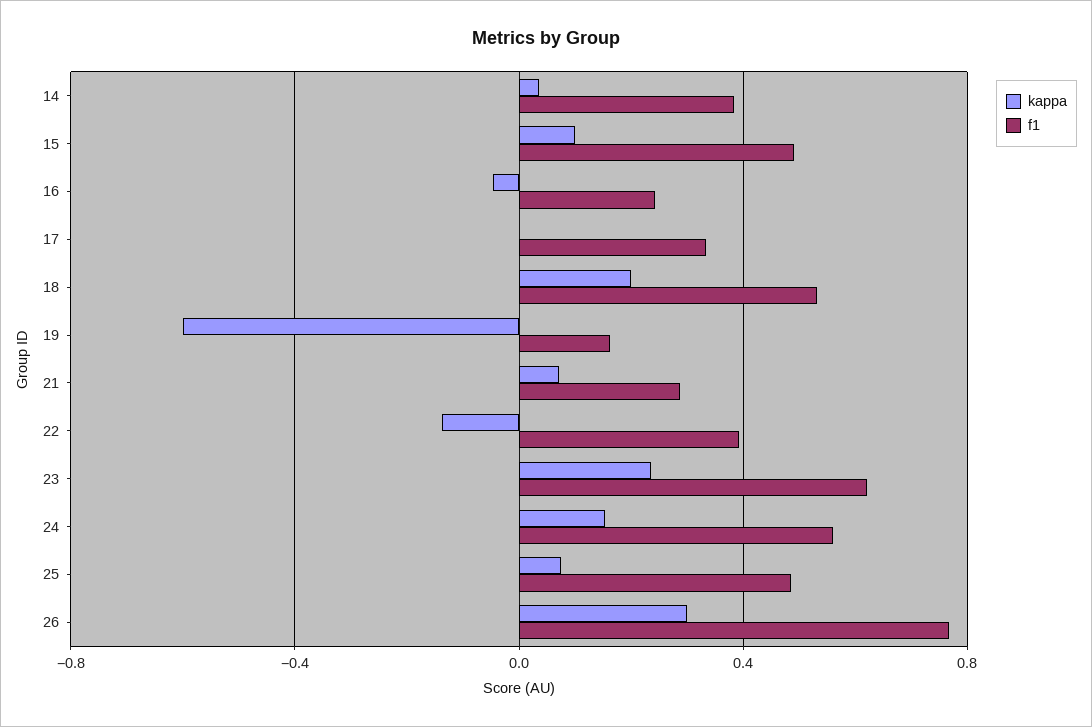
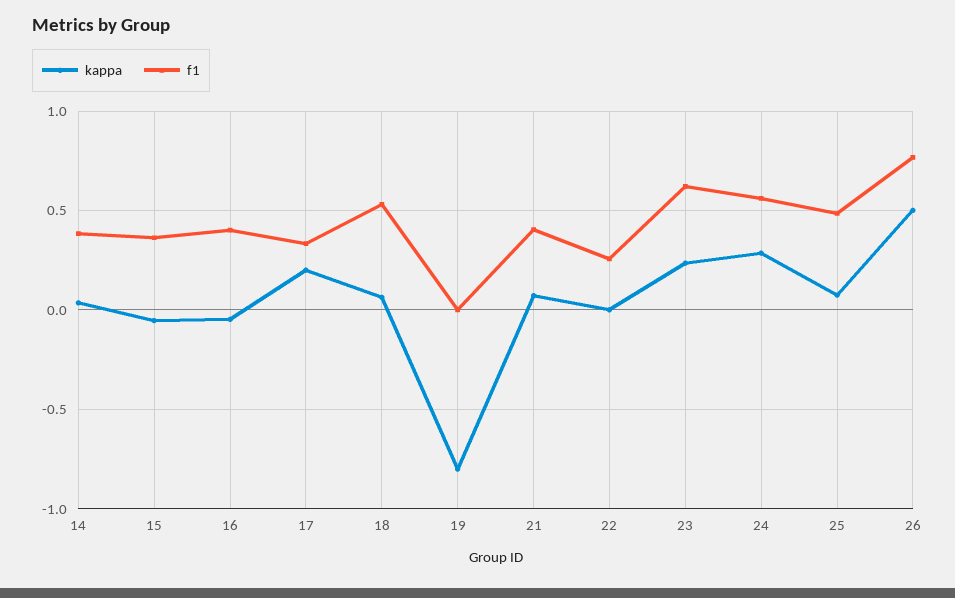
  {
    "kappa": {
      "14": 0.05,
-     "15": 0.1,
+     "15": -0.05,
      "16": -0.05,
-     "17": 0,
+     "17": 0.2,
-     "18": 0.2,
+     "18": 0.05,
-     "19": -0.6,
+     "19": -0.8,
      "21": 0.05,
-     "22": -0.15,
+     "22": 0,
      "23": 0.25,
-     "24": 0.15,
+     "24": 0.3,
      "25": 0.05,
-     "26": 0.3
+     "26": 0.5
    },
    "f1": {
      "14": 0.4,
-     "15": 0.5,
+     "15": 0.35,
-     "16": 0.25,
+     "16": 0.4,
      "17": 0.35,
      "18": 0.55,
-     "19": 0.15,
+     "19": 0,
-     "21": 0.3,
+     "21": 0.4,
-     "22": 0.4,
+     "22": 0.25,
      "23": 0.6,
      "24": 0.55,
      "25": 0.5,
      "26": 0.75
    }
  }

